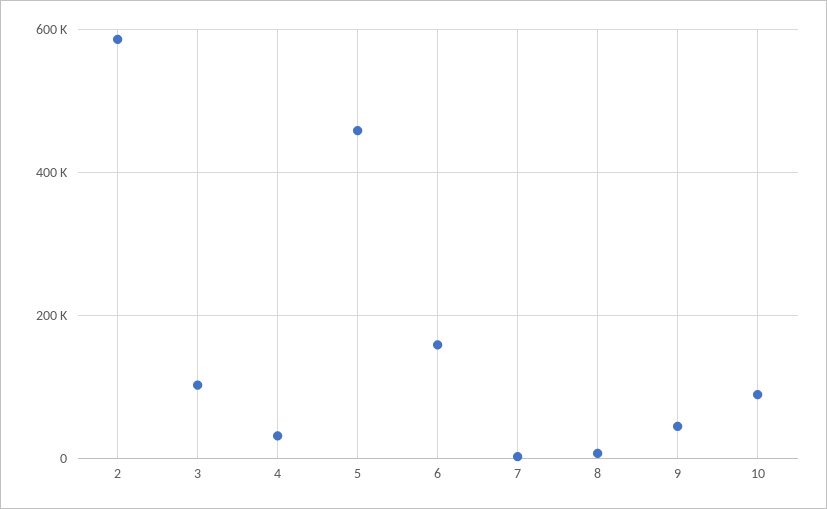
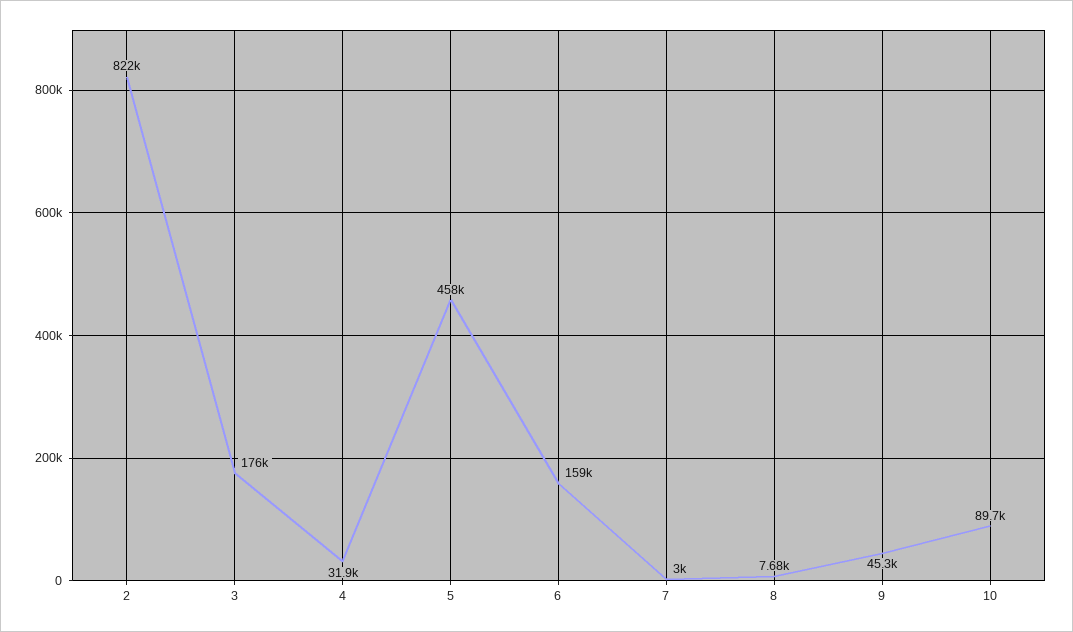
  {
-   "2": 580000,
+   "2": 822000,
-   "3": 100000,
+   "3": 176000,
    "4": 31900,
    "5": 458000,
    "6": 159000,
    "7": 3000,
    "8": 7680,
    "9": 45300,
    "10": 89700
  }

